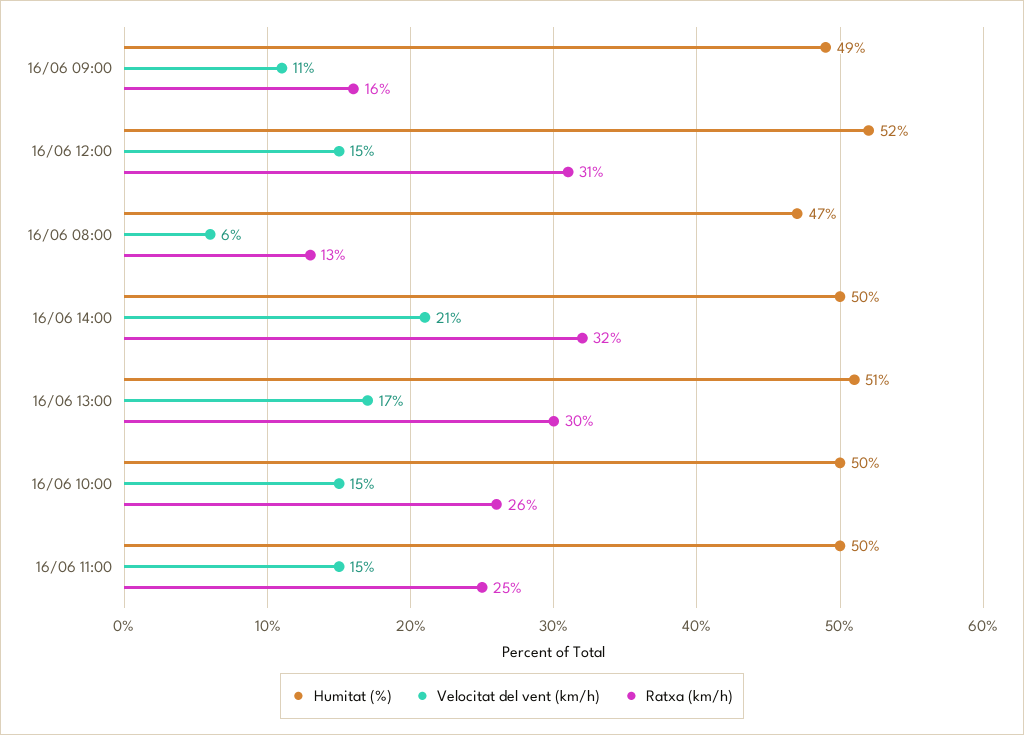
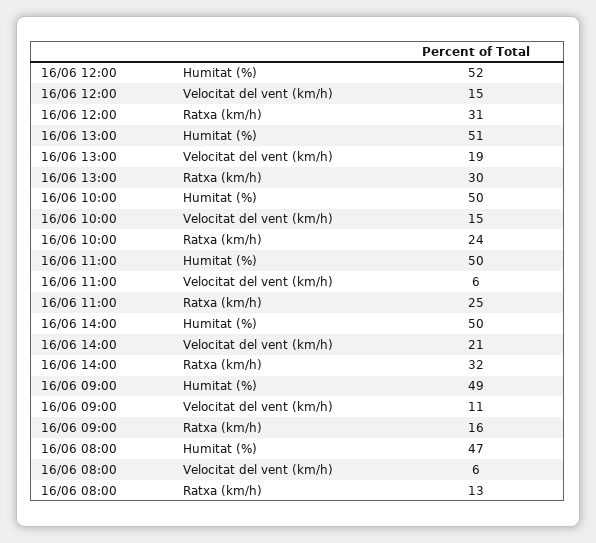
  {
    "Humitat (%)": {
      "16/06 09:00": 49,
      "16/06 12:00": 52,
      "16/06 08:00": 47,
      "16/06 14:00": 50,
      "16/06 13:00": 51,
      "16/06 10:00": 50,
      "16/06 11:00": 50
    },
    "Velocitat del vent (km/h)": {
      "16/06 09:00": 11,
      "16/06 12:00": 15,
      "16/06 08:00": 6,
      "16/06 14:00": 21,
-     "16/06 13:00": 17,
+     "16/06 13:00": 19,
      "16/06 10:00": 15,
-     "16/06 11:00": 15
+     "16/06 11:00": 6
    },
    "Ratxa (km/h)": {
      "16/06 09:00": 16,
      "16/06 12:00": 31,
      "16/06 08:00": 13,
      "16/06 14:00": 32,
      "16/06 13:00": 30,
-     "16/06 10:00": 26,
+     "16/06 10:00": 24,
      "16/06 11:00": 25
    }
  }

